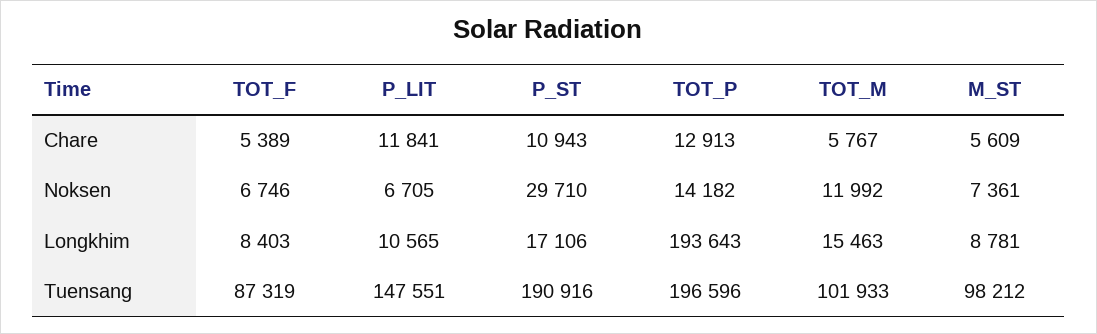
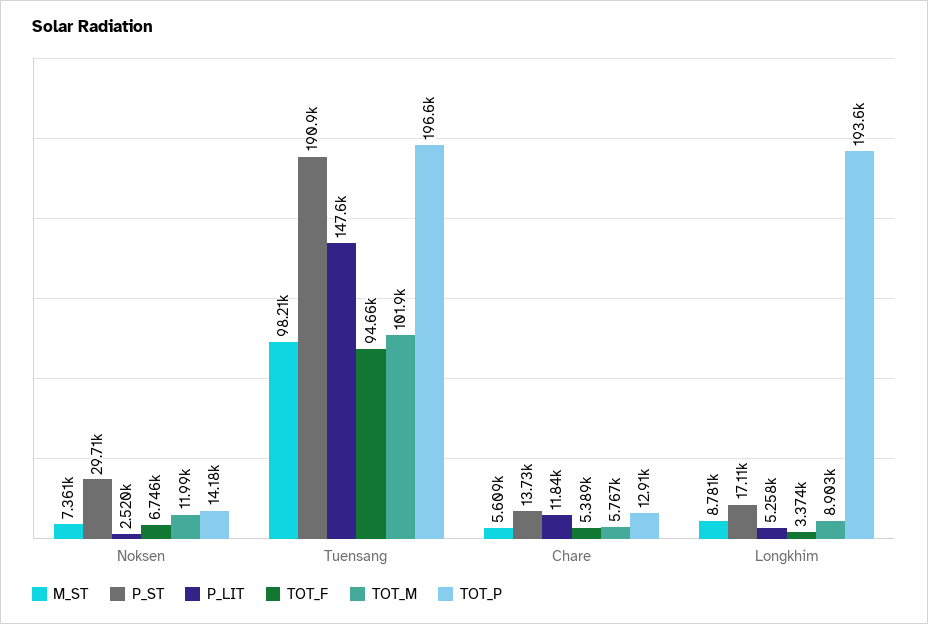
  {
    "TOT_F": {
      "Chare": 5389,
      "Noksen": 6746,
-     "Longkhim": 8403,
+     "Longkhim": 3374,
-     "Tuensang": 87319
+     "Tuensang": 94660
    },
    "P_LIT": {
      "Chare": 11841,
-     "Noksen": 6705,
+     "Noksen": 2520,
-     "Longkhim": 10565,
+     "Longkhim": 5258,
      "Tuensang": 147551
    },
    "P_ST": {
-     "Chare": 10943,
+     "Chare": 13730,
      "Noksen": 29710,
      "Longkhim": 17106,
      "Tuensang": 190916
    },
    "TOT_P": {
      "Chare": 12913,
      "Noksen": 14182,
      "Longkhim": 193643,
      "Tuensang": 196596
    },
    "TOT_M": {
      "Chare": 5767,
      "Noksen": 11992,
-     "Longkhim": 15463,
+     "Longkhim": 8903,
      "Tuensang": 101933
    },
    "M_ST": {
      "Chare": 5609,
      "Noksen": 7361,
      "Longkhim": 8781,
      "Tuensang": 98212
    }
  }

